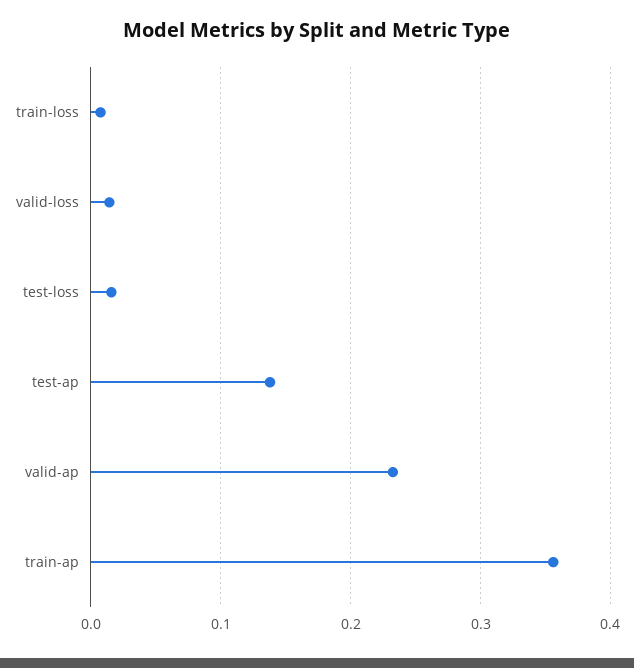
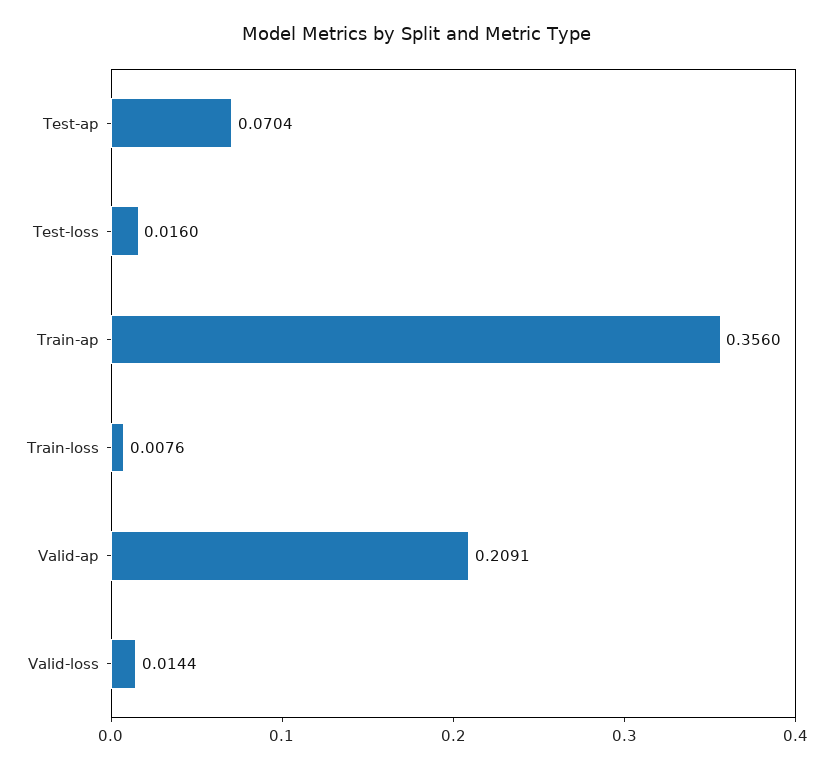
  {
    "train-loss": 0.0076,
    "valid-loss": 0.0144,
    "test-loss": 0.016,
-   "test-ap": 0.14,
+   "test-ap": 0.0704,
-   "valid-ap": 0.23,
+   "valid-ap": 0.2091,
    "train-ap": 0.356
  }

